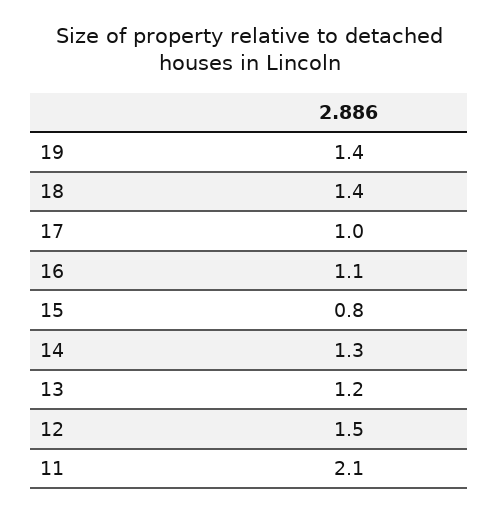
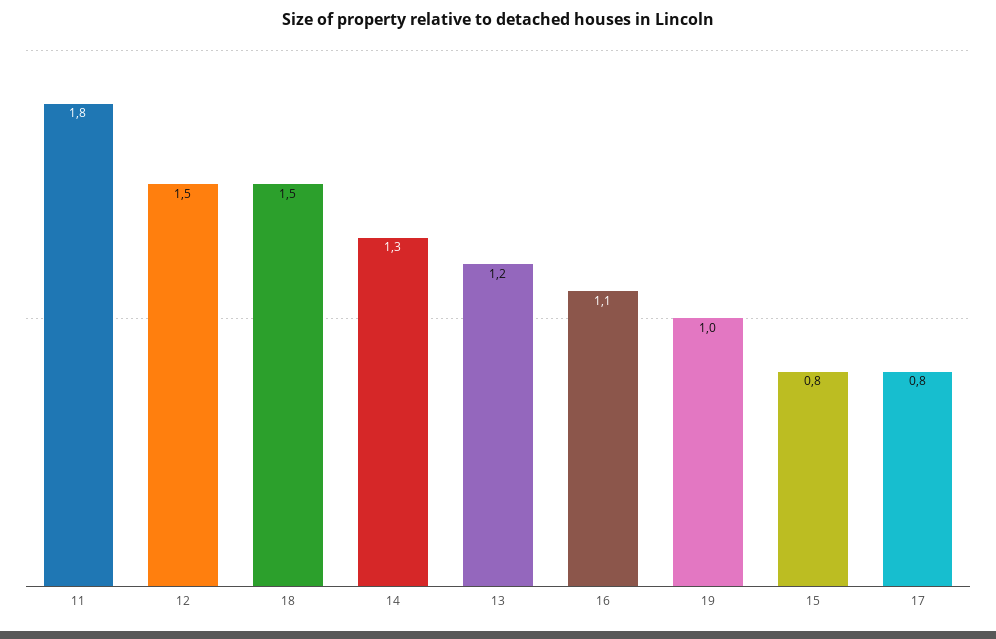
  {
-   "19": 1.4,
+   "19": 1,
-   "18": 1.4,
+   "18": 1.5,
-   "17": 1,
+   "17": 0.8,
    "16": 1.1,
    "15": 0.8,
    "14": 1.3,
    "13": 1.2,
    "12": 1.5,
-   "11": 2.1
+   "11": 1.8
  }

